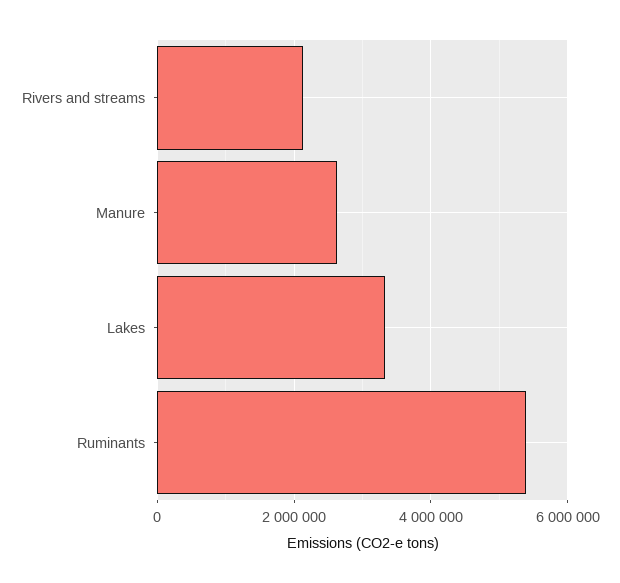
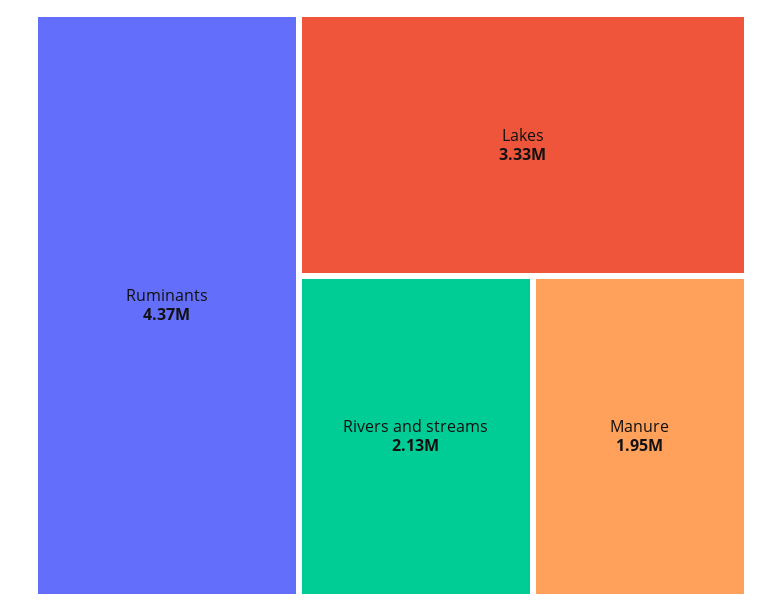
  {
    "Rivers and streams": 2130000,
-   "Manure": 2600000,
+   "Manure": 1950000,
    "Lakes": 3330000,
-   "Ruminants": 5400000
+   "Ruminants": 4370000
  }

